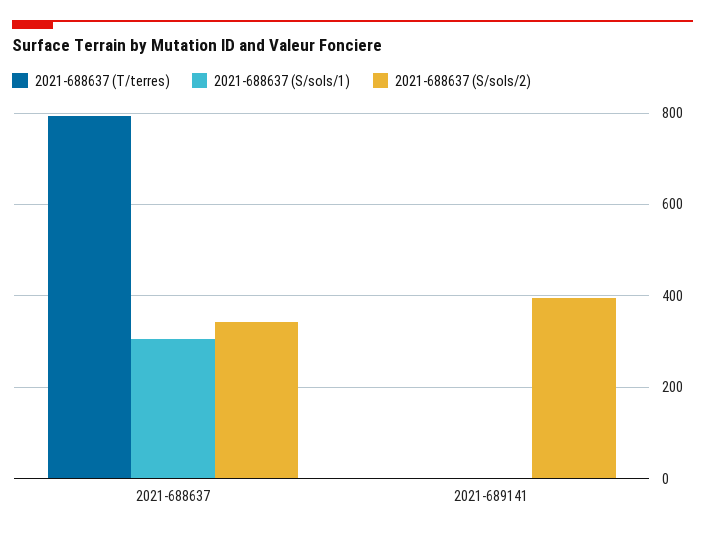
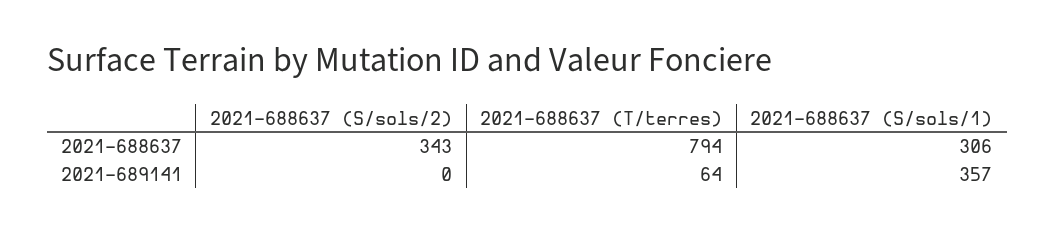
  {
    "2021-688637 (T/terres)": {
      "2021-688637": 794,
-     "2021-689141": 0
+     "2021-689141": 64
    },
    "2021-688637 (S/sols/1)": {
      "2021-688637": 306,
-     "2021-689141": 0
+     "2021-689141": 357
    },
    "2021-688637 (S/sols/2)": {
      "2021-688637": 343,
-     "2021-689141": 400
+     "2021-689141": 0
    }
  }

